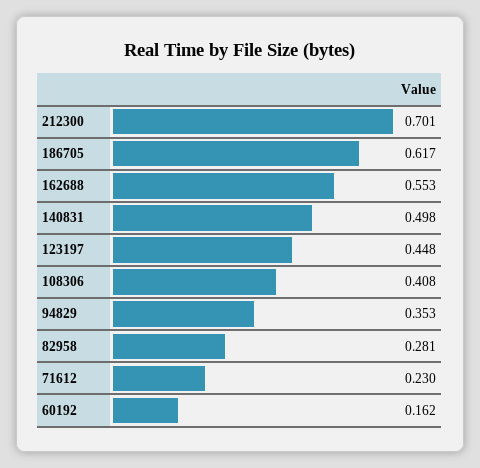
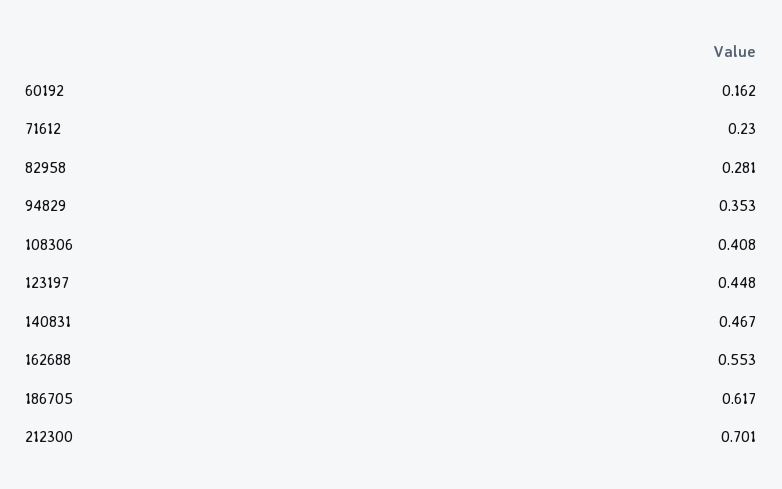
  {
    "212300": 0.701,
    "186705": 0.617,
    "162688": 0.553,
-   "140831": 0.498,
+   "140831": 0.467,
    "123197": 0.448,
    "108306": 0.408,
    "94829": 0.353,
    "82958": 0.281,
    "71612": 0.23,
    "60192": 0.162
  }

